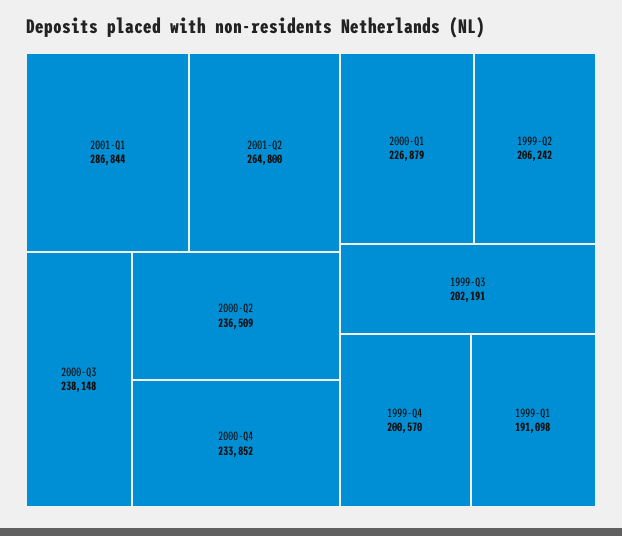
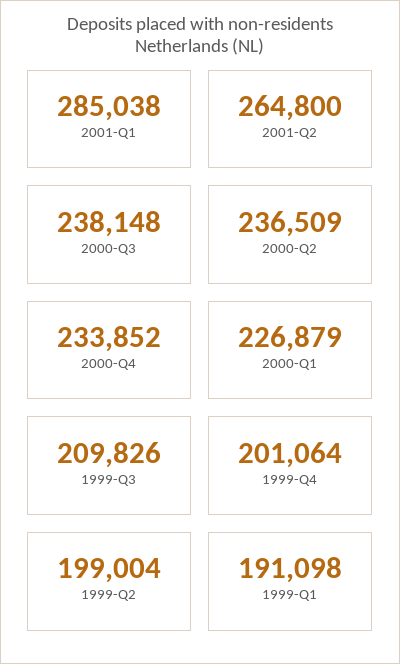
  {
-   "2001-Q1": 286844,
+   "2001-Q1": 285038,
    "2001-Q2": 264800,
    "2000-Q3": 238148,
    "2000-Q2": 236509,
    "2000-Q4": 233852,
    "2000-Q1": 226879,
-   "1999-Q2": 206242,
+   "1999-Q2": 199004,
-   "1999-Q3": 202191,
+   "1999-Q3": 209826,
-   "1999-Q4": 200570,
+   "1999-Q4": 201064,
    "1999-Q1": 191098
  }

